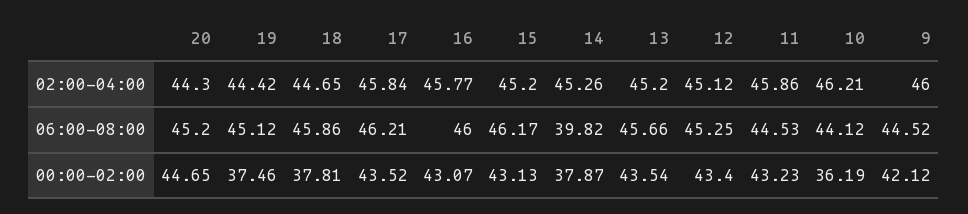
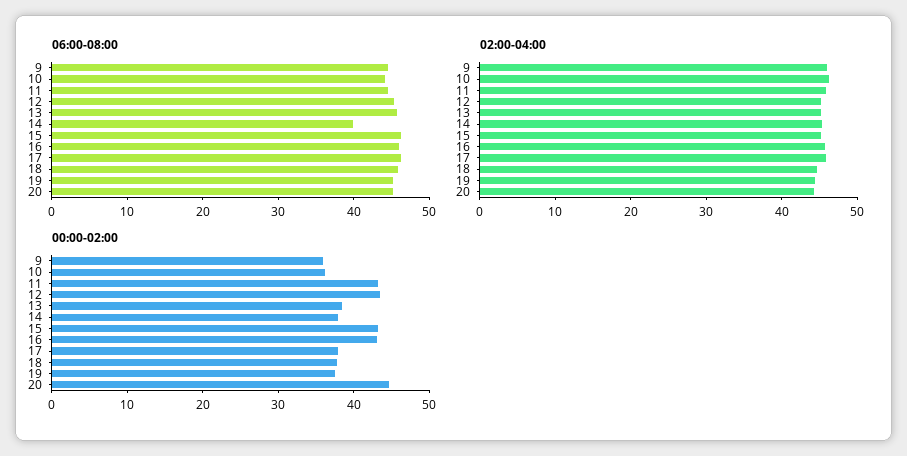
  {
    "02:00-04:00": {
      "20": 44.3,
      "19": 44.42,
      "18": 44.65,
      "17": 45.84,
      "16": 45.77,
      "15": 45.2,
      "14": 45.26,
      "13": 45.2,
      "12": 45.12,
      "11": 45.86,
      "10": 46.21,
      "9": 46
    },
    "06:00-08:00": {
      "20": 45.2,
      "19": 45.12,
      "18": 45.86,
      "17": 46.21,
      "16": 46,
      "15": 46.17,
      "14": 39.82,
      "13": 45.66,
      "12": 45.25,
      "11": 44.53,
      "10": 44.12,
      "9": 44.52
    },
    "00:00-02:00": {
      "20": 44.65,
      "19": 37.46,
      "18": 37.81,
-     "17": 43.52,
+     "17": 38,
      "16": 43.07,
      "15": 43.13,
      "14": 37.87,
-     "13": 43.54,
+     "13": 38,
      "12": 43.4,
      "11": 43.23,
      "10": 36.19,
-     "9": 42.12
+     "9": 36
    }
  }

